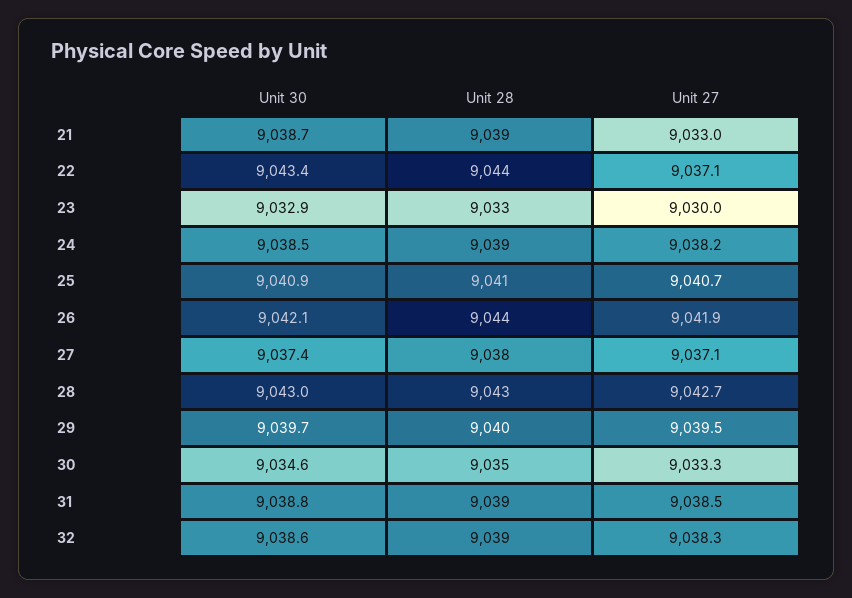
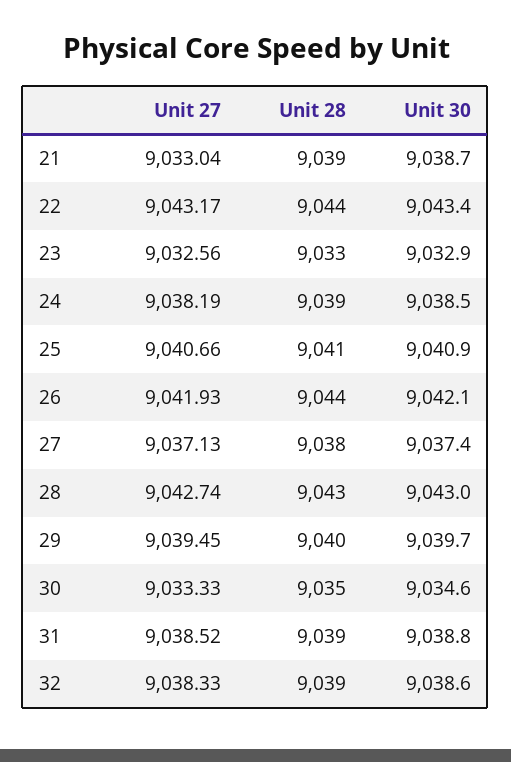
  {
    "Unit 30": {
      "21": 9038.7,
      "22": 9043.4,
      "23": 9032.9,
      "24": 9038.5,
      "25": 9040.9,
      "26": 9042.1,
      "27": 9037.4,
      "28": 9043,
      "29": 9039.7,
      "30": 9034.6,
      "31": 9038.8,
      "32": 9038.6
    },
    "Unit 28": {
      "21": 9039,
      "22": 9044,
      "23": 9033,
      "24": 9039,
      "25": 9041,
      "26": 9044,
      "27": 9038,
      "28": 9043,
      "29": 9040,
      "30": 9035,
      "31": 9039,
      "32": 9039
    },
    "Unit 27": {
      "21": 9033.04,
-     "22": 9037.1,
+     "22": 9043.17,
-     "23": 9030,
+     "23": 9032.56,
      "24": 9038.19,
      "25": 9040.66,
      "26": 9041.93,
      "27": 9037.13,
      "28": 9042.74,
      "29": 9039.45,
      "30": 9033.33,
      "31": 9038.52,
      "32": 9038.33
    }
  }

